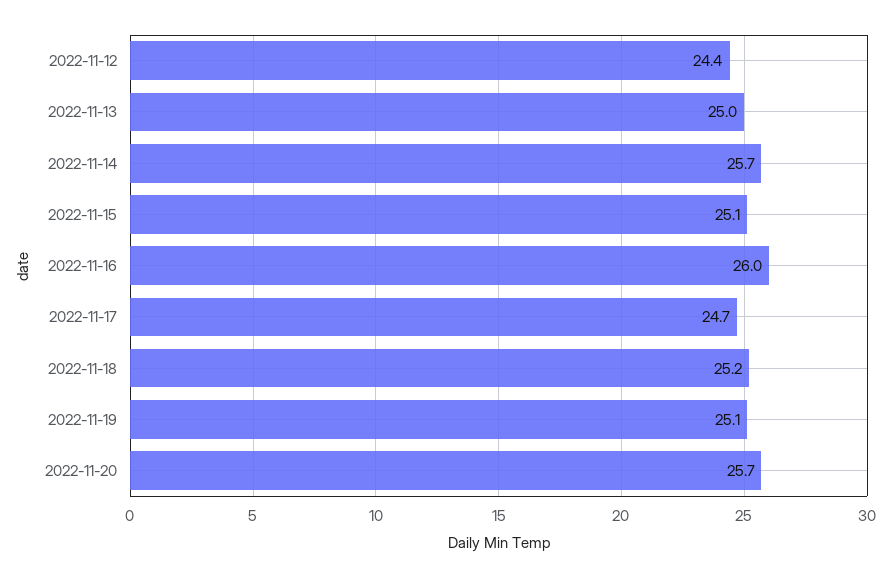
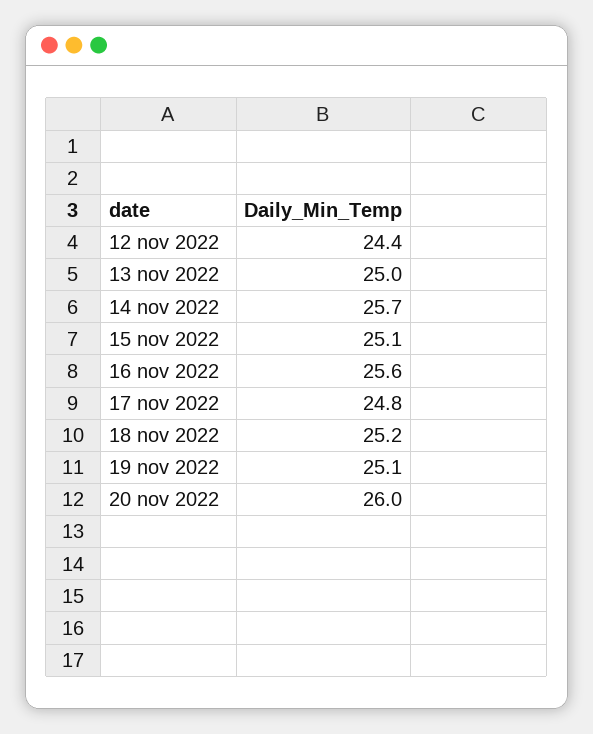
  {
    "2022-11-12": 24.4,
    "2022-11-13": 25,
    "2022-11-14": 25.7,
    "2022-11-15": 25.1,
-   "2022-11-16": 26,
+   "2022-11-16": 25.6,
-   "2022-11-17": 24.7,
+   "2022-11-17": 24.8,
    "2022-11-18": 25.2,
    "2022-11-19": 25.1,
-   "2022-11-20": 25.7
+   "2022-11-20": 26
  }

